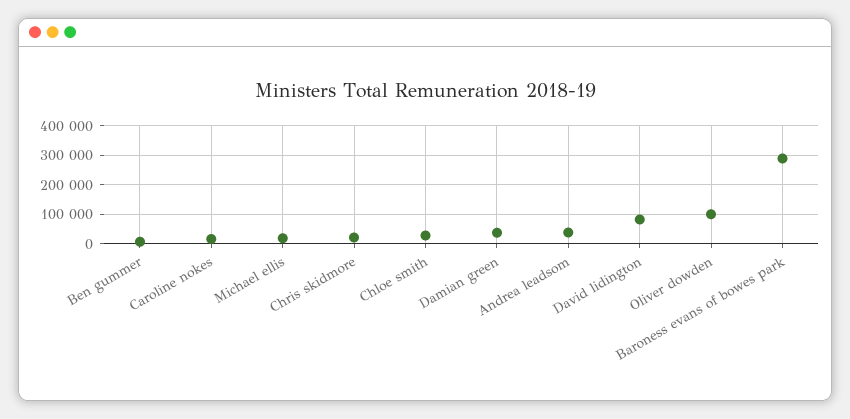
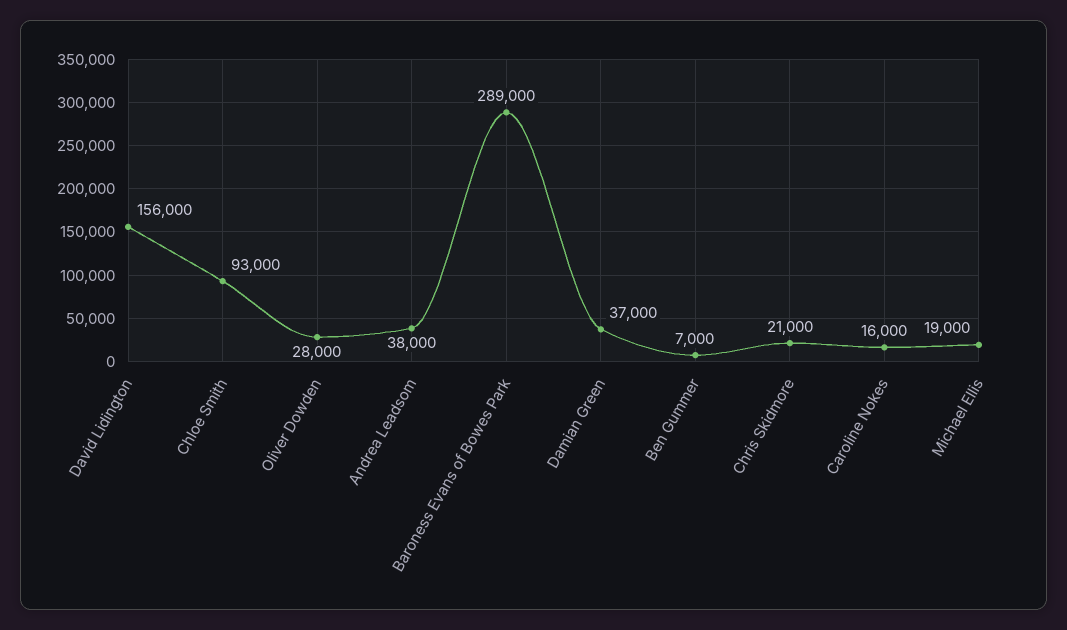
  {
    "Ben gummer": 7000,
    "Caroline nokes": 16000,
    "Michael ellis": 19000,
    "Chris skidmore": 21000,
-   "Chloe smith": 25000,
+   "Chloe smith": 93000,
    "Damian green": 37000,
    "Andrea leadsom": 38000,
-   "David lidington": 75000,
+   "David lidington": 156000,
-   "Oliver dowden": 100000,
+   "Oliver dowden": 28000,
    "Baroness evans of bowes park": 289000
  }

